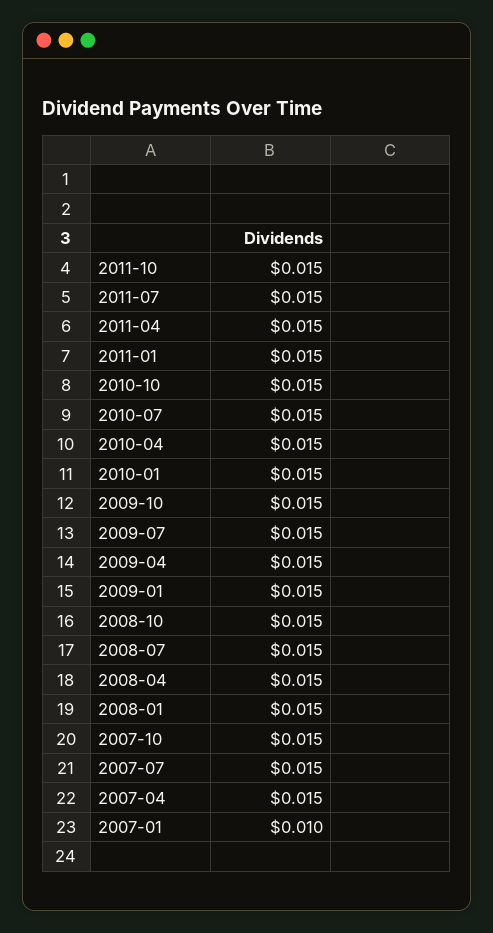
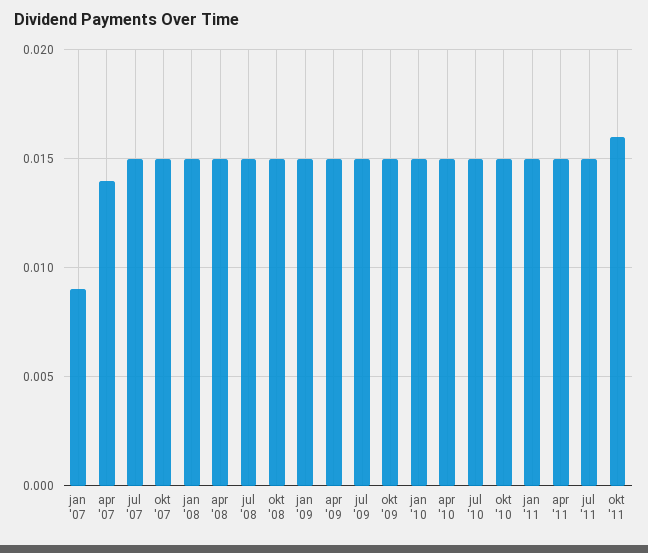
  {
-   "2011-10": 0.015,
+   "2011-10": 0.016,
    "2011-07": 0.015,
    "2011-04": 0.015,
    "2011-01": 0.015,
    "2010-10": 0.015,
    "2010-07": 0.015,
    "2010-04": 0.015,
    "2010-01": 0.015,
    "2009-10": 0.015,
    "2009-07": 0.015,
    "2009-04": 0.015,
    "2009-01": 0.015,
    "2008-10": 0.015,
    "2008-07": 0.015,
    "2008-04": 0.015,
    "2008-01": 0.015,
    "2007-10": 0.015,
    "2007-07": 0.015,
-   "2007-04": 0.015,
+   "2007-04": 0.014,
-   "2007-01": 0.01
+   "2007-01": 0.009
  }

